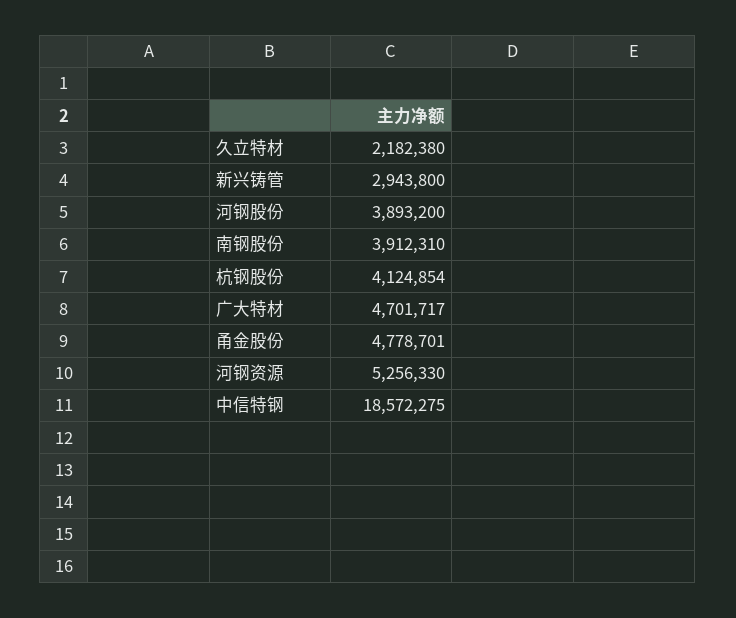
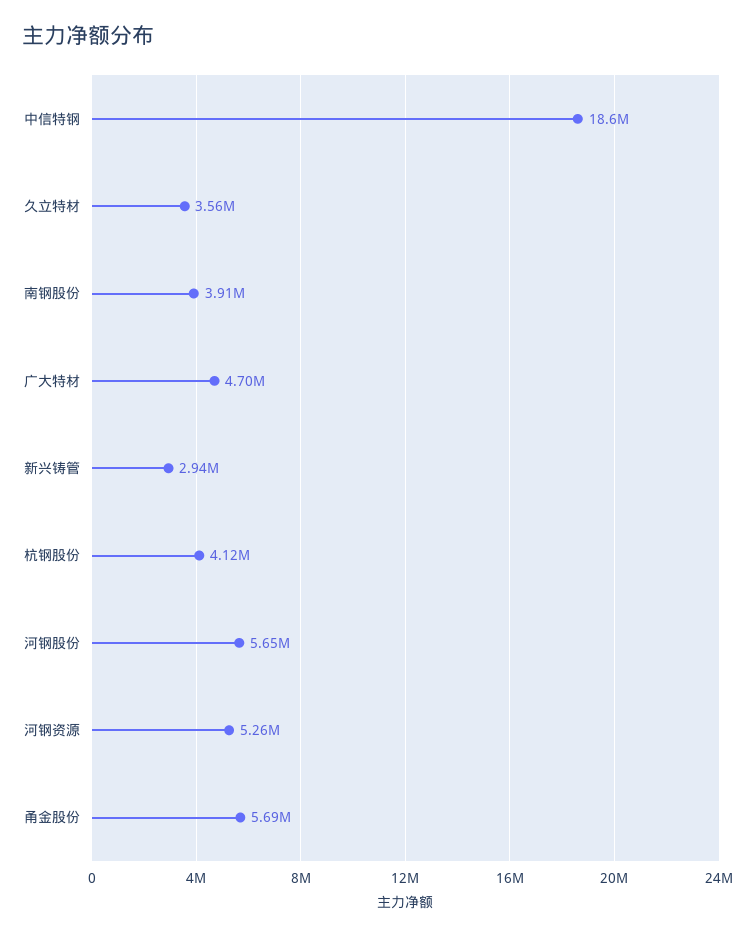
  {
-   "久立特材": 2182380,
+   "久立特材": 3560000,
    "新兴铸管": 2943800,
-   "河钢股份": 3893200,
+   "河钢股份": 5650000,
    "南钢股份": 3912310,
    "杭钢股份": 4124854,
    "广大特材": 4701717,
-   "甬金股份": 4778701,
+   "甬金股份": 5690000,
    "河钢资源": 5256330,
    "中信特钢": 18572275
  }

